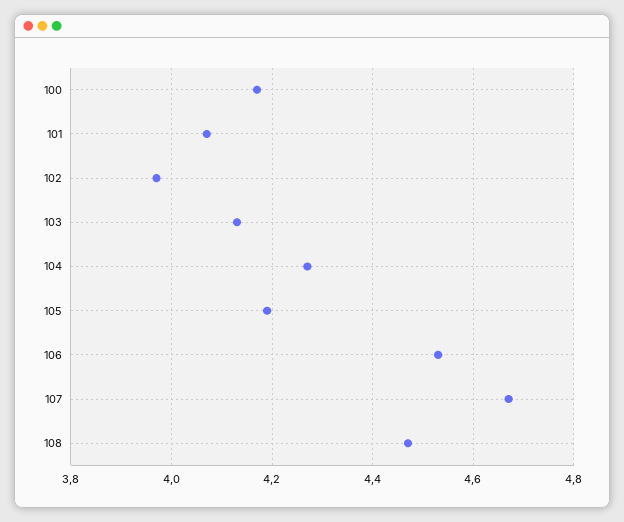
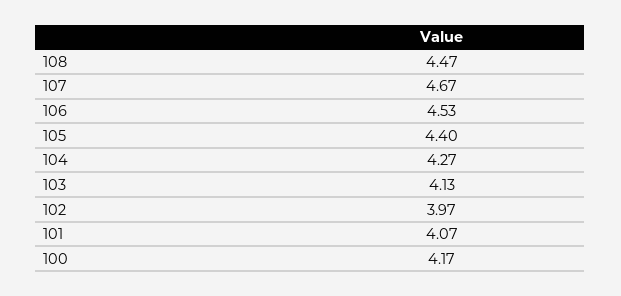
  {
    "100": 4.17,
    "101": 4.07,
    "102": 3.97,
    "103": 4.13,
    "104": 4.27,
-   "105": 4.2,
+   "105": 4.4,
    "106": 4.53,
    "107": 4.67,
    "108": 4.47
  }

